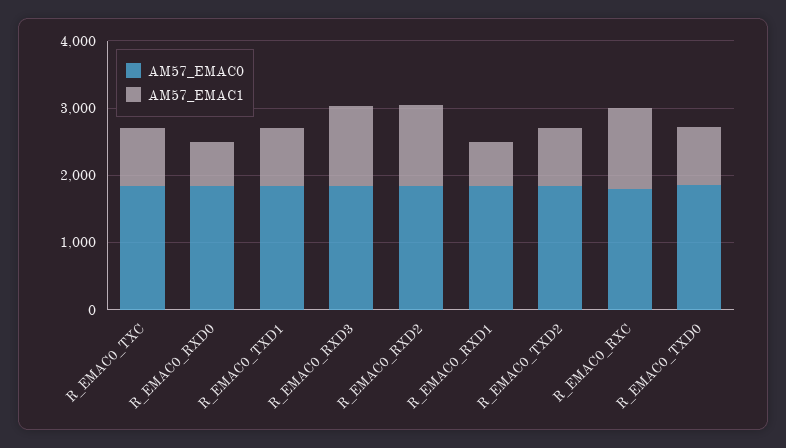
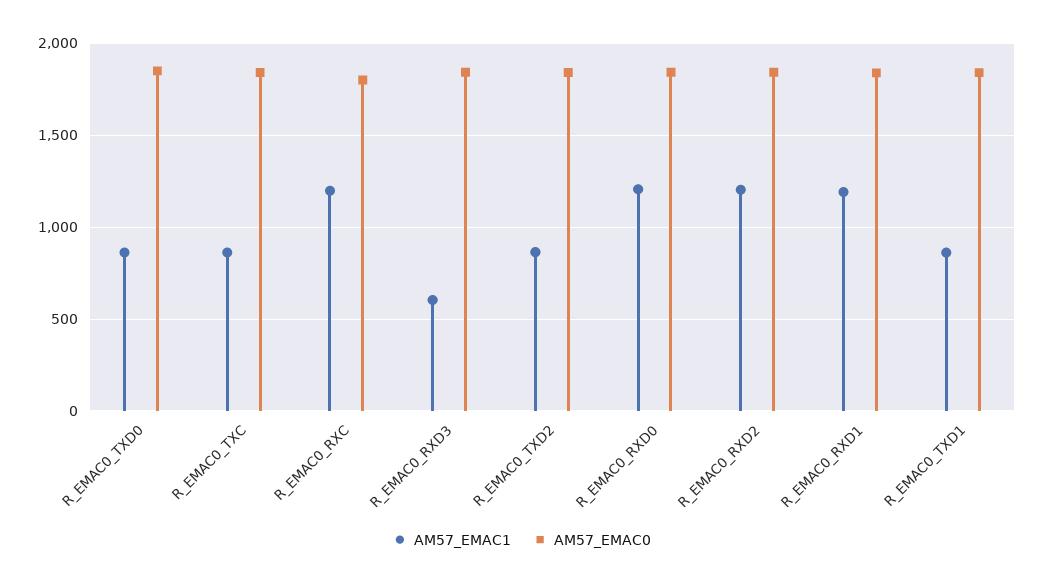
  {
    "AM57_EMAC0": {
      "R_EMAC0_TXC": 1850,
      "R_EMAC0_RXD0": 1850,
      "R_EMAC0_TXD1": 1850,
      "R_EMAC0_RXD3": 1850,
      "R_EMAC0_RXD2": 1850,
      "R_EMAC0_RXD1": 1850,
      "R_EMAC0_TXD2": 1850,
      "R_EMAC0_RXC": 1800,
      "R_EMAC0_TXD0": 1850
    },
    "AM57_EMAC1": {
      "R_EMAC0_TXC": 850,
-     "R_EMAC0_RXD0": 600,
+     "R_EMAC0_RXD0": 1200,
      "R_EMAC0_TXD1": 850,
-     "R_EMAC0_RXD3": 1200,
+     "R_EMAC0_RXD3": 600,
      "R_EMAC0_RXD2": 1200,
-     "R_EMAC0_RXD1": 600,
+     "R_EMAC0_RXD1": 1200,
      "R_EMAC0_TXD2": 850,
      "R_EMAC0_RXC": 1200,
      "R_EMAC0_TXD0": 850
    }
  }

